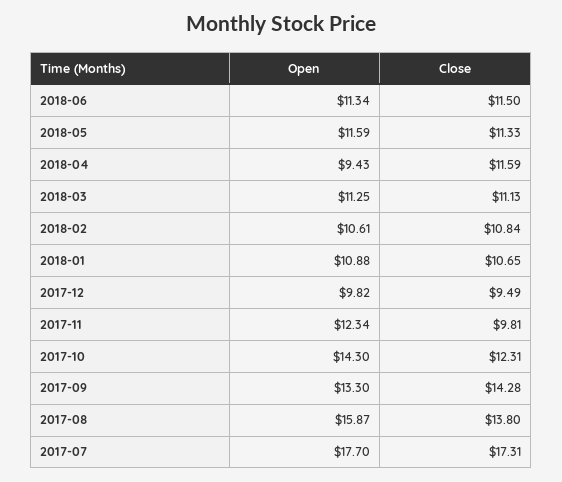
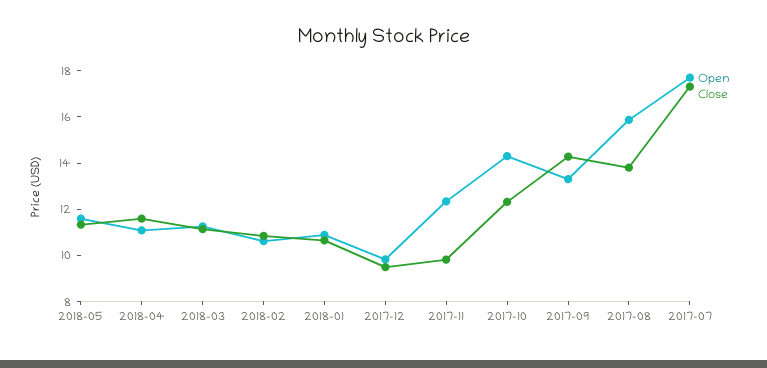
  {
    "Open": {
-     "2018-06": 11.34,
      "2018-05": 11.59,
-     "2018-04": 9.43,
+     "2018-04": 11,
      "2018-03": 11.25,
      "2018-02": 10.61,
      "2018-01": 10.88,
      "2017-12": 9.82,
      "2017-11": 12.34,
      "2017-10": 14.3,
      "2017-09": 13.3,
      "2017-08": 15.87,
      "2017-07": 17.7
    },
    "Close": {
-     "2018-06": 11.5,
      "2018-05": 11.33,
      "2018-04": 11.59,
      "2018-03": 11.13,
      "2018-02": 10.84,
      "2018-01": 10.65,
      "2017-12": 9.49,
      "2017-11": 9.81,
      "2017-10": 12.31,
      "2017-09": 14.28,
      "2017-08": 13.8,
      "2017-07": 17.31
    }
  }

